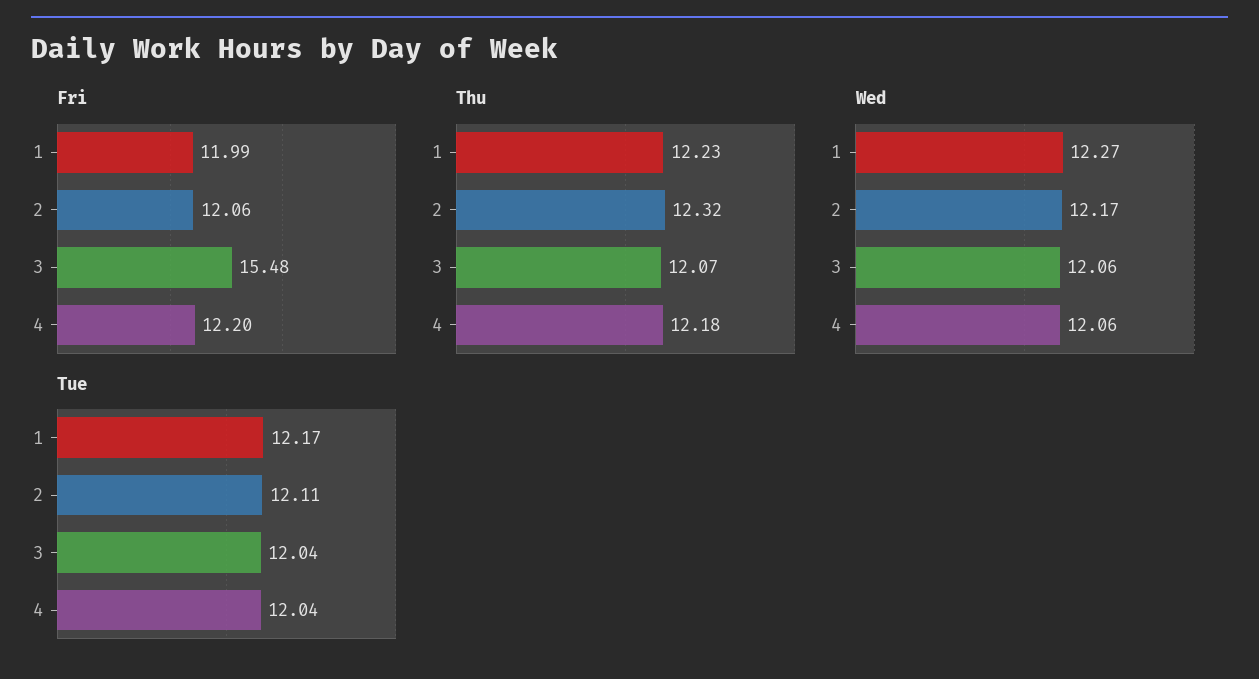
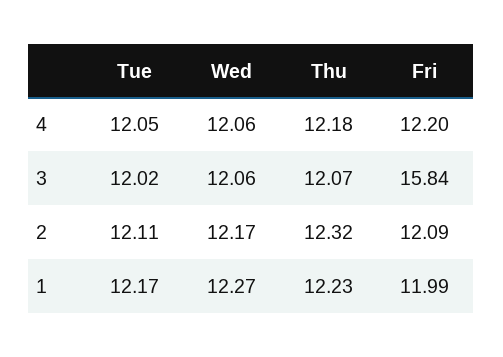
  {
    "Fri": {
      "1": 11.99,
-     "2": 12.06,
+     "2": 12.09,
-     "3": 15.48,
+     "3": 15.84,
      "4": 12.2
    },
    "Thu": {
      "1": 12.23,
      "2": 12.32,
      "3": 12.07,
      "4": 12.18
    },
    "Wed": {
      "1": 12.27,
      "2": 12.17,
      "3": 12.06,
      "4": 12.06
    },
    "Tue": {
      "1": 12.17,
      "2": 12.11,
-     "3": 12.04,
+     "3": 12.02,
-     "4": 12.04
+     "4": 12.05
    }
  }

